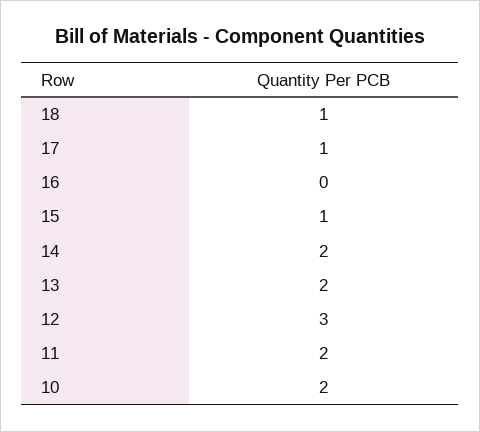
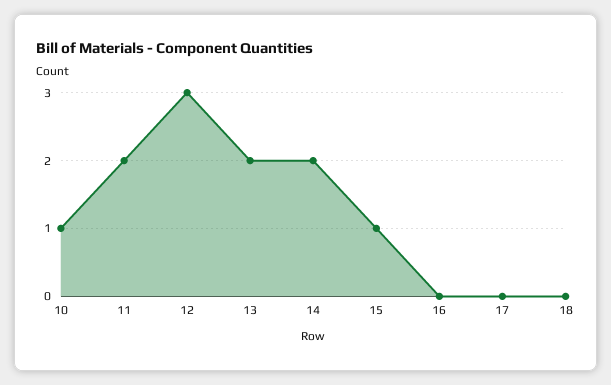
  {
-   "18": 1,
+   "18": 0,
-   "17": 1,
+   "17": 0,
    "16": 0,
    "15": 1,
    "14": 2,
    "13": 2,
    "12": 3,
    "11": 2,
-   "10": 2
+   "10": 1
  }

